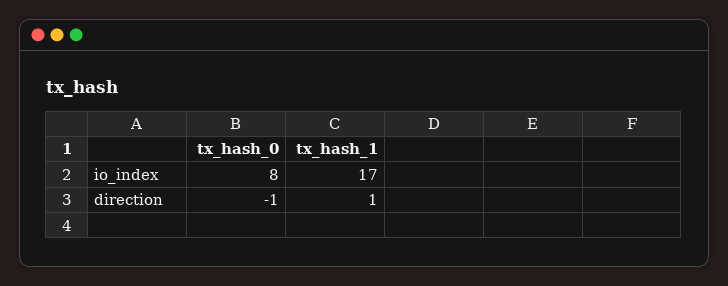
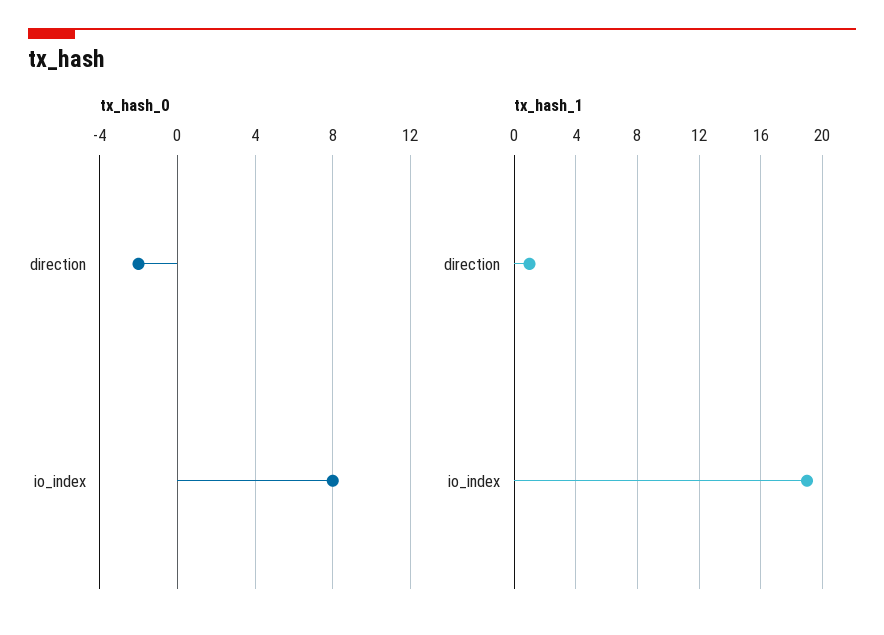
  {
    "tx_hash_0": {
      "io_index": 8,
-     "direction": -1
+     "direction": -2
    },
    "tx_hash_1": {
-     "io_index": 17,
+     "io_index": 19,
      "direction": 1
    }
  }

